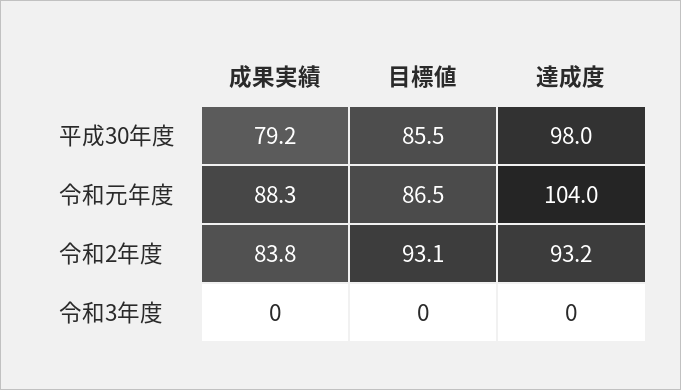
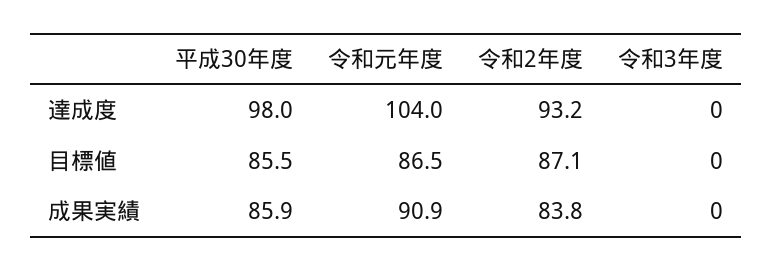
  {
    "成果実績": {
-     "平成30年度": 79.2,
+     "平成30年度": 85.9,
-     "令和元年度": 88.3,
+     "令和元年度": 90.9,
      "令和2年度": 83.8,
      "令和3年度": 0
    },
    "目標値": {
      "平成30年度": 85.5,
      "令和元年度": 86.5,
-     "令和2年度": 93.1,
+     "令和2年度": 87.1,
      "令和3年度": 0
    },
    "達成度": {
      "平成30年度": 98,
      "令和元年度": 104,
      "令和2年度": 93.2,
      "令和3年度": 0
    }
  }

